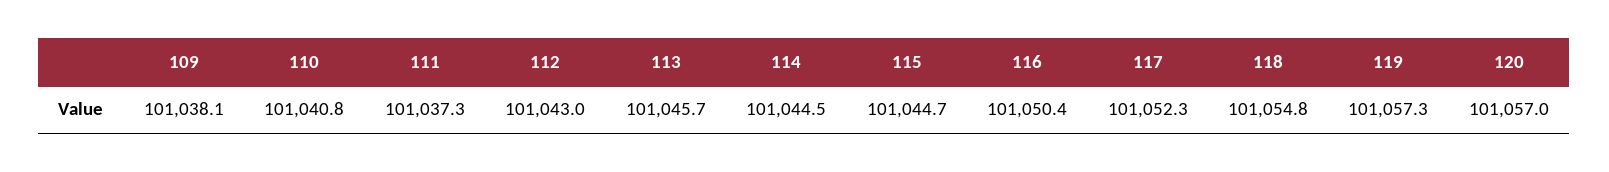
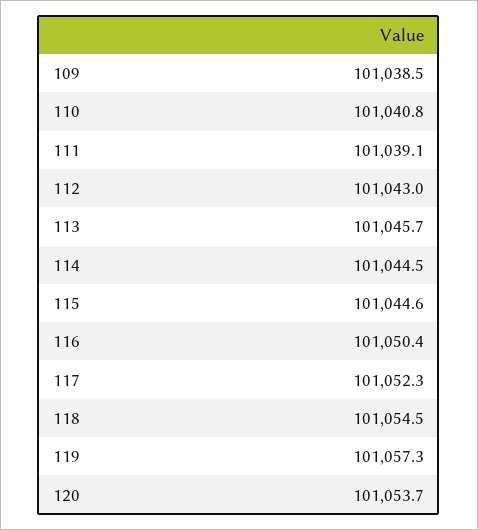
  {
-   "109": 101038.1,
+   "109": 101038.5,
    "110": 101040.8,
-   "111": 101037.3,
+   "111": 101039.1,
    "112": 101043,
    "113": 101045.7,
    "114": 101044.5,
-   "115": 101044.7,
+   "115": 101044.6,
    "116": 101050.4,
    "117": 101052.3,
-   "118": 101054.8,
+   "118": 101054.5,
    "119": 101057.3,
-   "120": 101057
+   "120": 101053.7
  }

